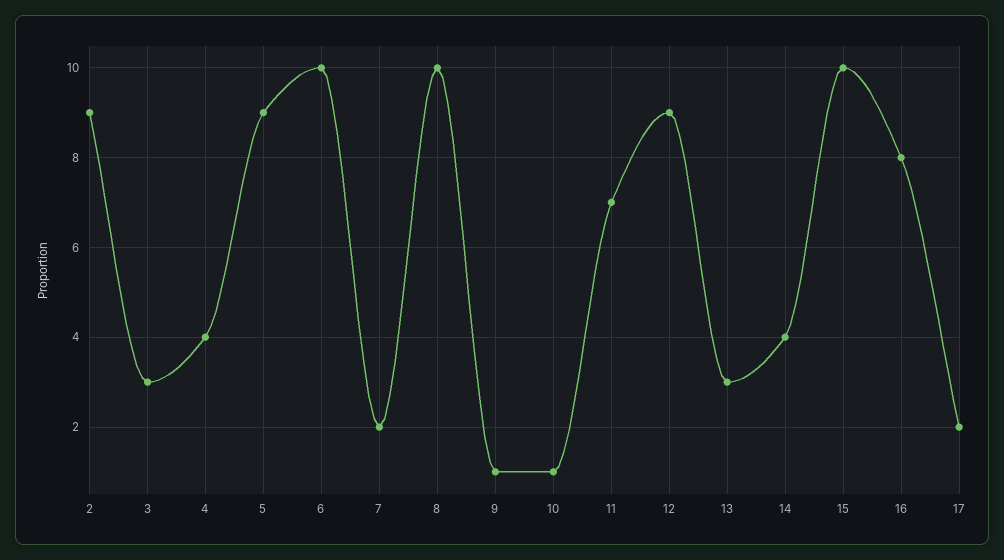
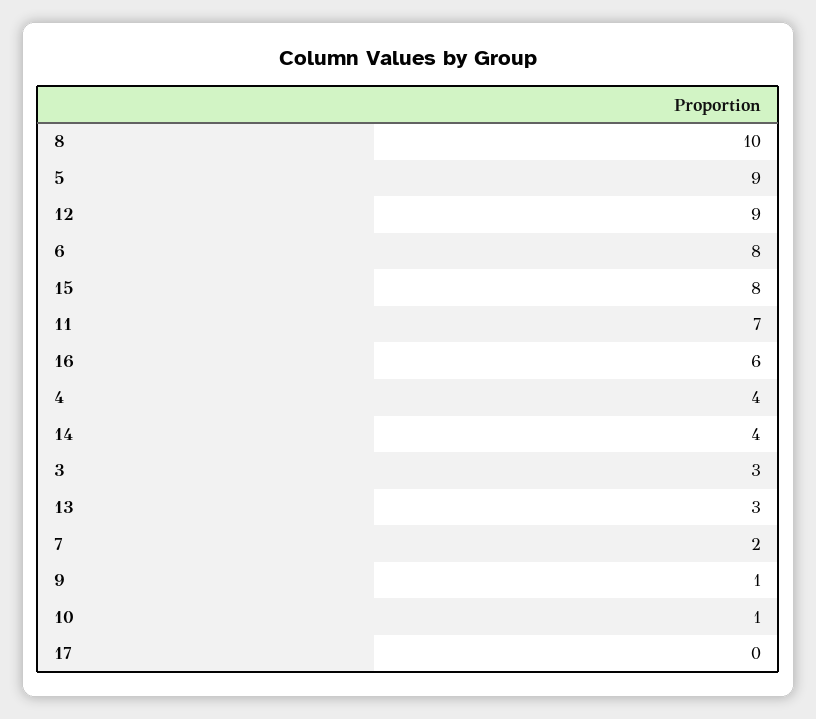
  {
-   "2": 9,
    "3": 3,
    "4": 4,
    "5": 9,
-   "6": 10,
+   "6": 8,
    "7": 2,
    "8": 10,
    "9": 1,
    "10": 1,
    "11": 7,
    "12": 9,
    "13": 3,
    "14": 4,
-   "15": 10,
+   "15": 8,
-   "16": 8,
+   "16": 6,
-   "17": 2
+   "17": 0
  }

